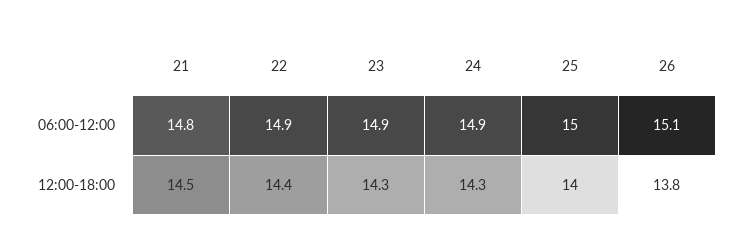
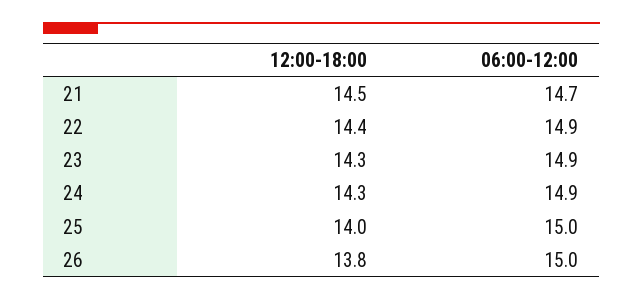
  {
    "21": {
-     "06:00-12:00": 14.8,
+     "06:00-12:00": 14.7,
      "12:00-18:00": 14.5
    },
    "22": {
      "06:00-12:00": 14.9,
      "12:00-18:00": 14.4
    },
    "23": {
      "06:00-12:00": 14.9,
      "12:00-18:00": 14.3
    },
    "24": {
      "06:00-12:00": 14.9,
      "12:00-18:00": 14.3
    },
    "25": {
      "06:00-12:00": 15,
      "12:00-18:00": 14
    },
    "26": {
-     "06:00-12:00": 15.1,
+     "06:00-12:00": 15,
      "12:00-18:00": 13.8
    }
  }

